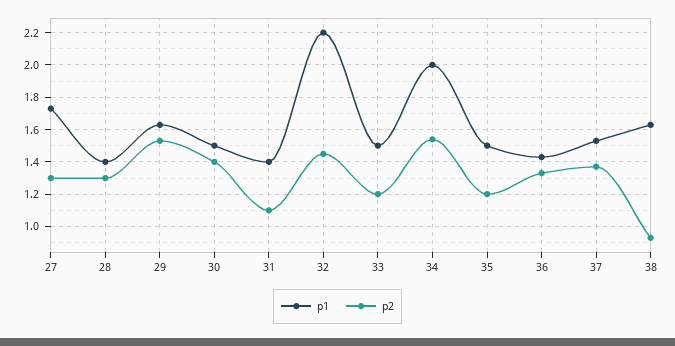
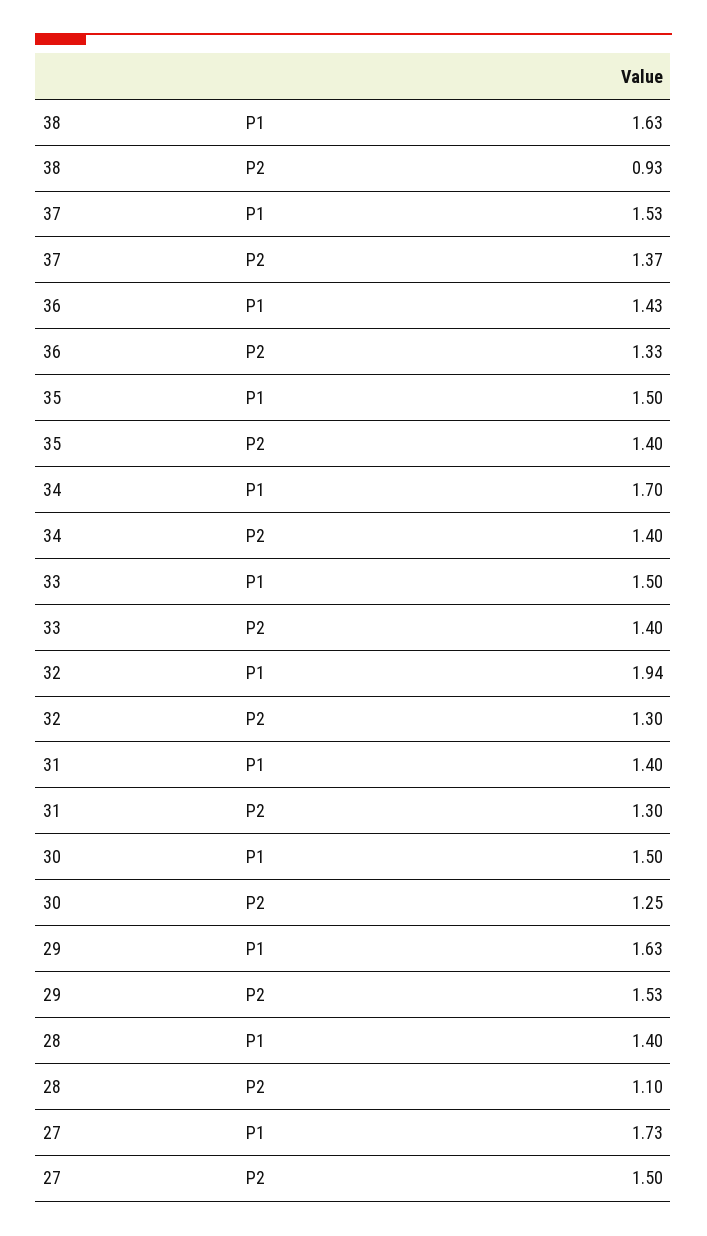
  {
    "p1": {
      "27": 1.73,
      "28": 1.4,
      "29": 1.63,
      "30": 1.5,
      "31": 1.4,
-     "32": 2.2,
+     "32": 1.94,
      "33": 1.5,
-     "34": 2,
+     "34": 1.7,
      "35": 1.5,
      "36": 1.43,
      "37": 1.53,
      "38": 1.63
    },
    "p2": {
-     "27": 1.3,
+     "27": 1.5,
-     "28": 1.3,
+     "28": 1.1,
      "29": 1.53,
-     "30": 1.4,
+     "30": 1.25,
-     "31": 1.1,
+     "31": 1.3,
-     "32": 1.45,
+     "32": 1.3,
-     "33": 1.2,
+     "33": 1.4,
-     "34": 1.55,
+     "34": 1.4,
-     "35": 1.2,
+     "35": 1.4,
      "36": 1.33,
      "37": 1.37,
      "38": 0.93
    }
  }

